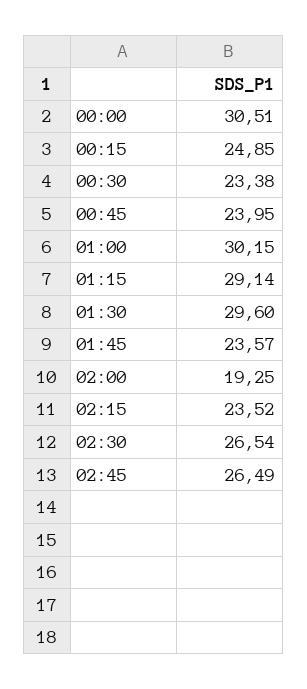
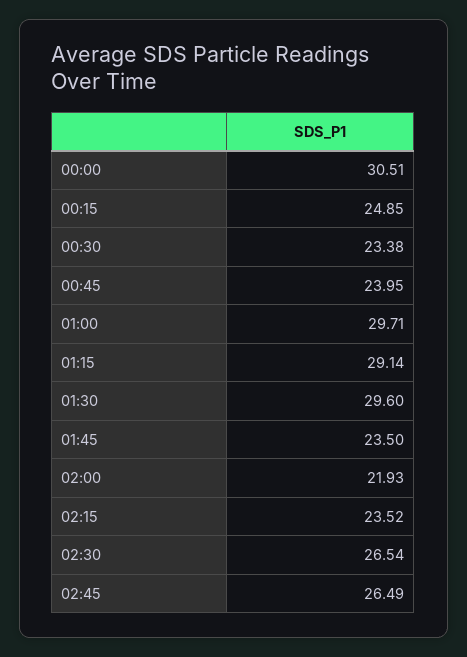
  {
    "00:00": 30.51,
    "00:15": 24.85,
    "00:30": 23.38,
    "00:45": 23.95,
-   "01:00": 30.15,
+   "01:00": 29.71,
    "01:15": 29.14,
    "01:30": 29.6,
-   "01:45": 23.57,
+   "01:45": 23.5,
-   "02:00": 19.25,
+   "02:00": 21.93,
    "02:15": 23.52,
    "02:30": 26.54,
    "02:45": 26.49
  }

